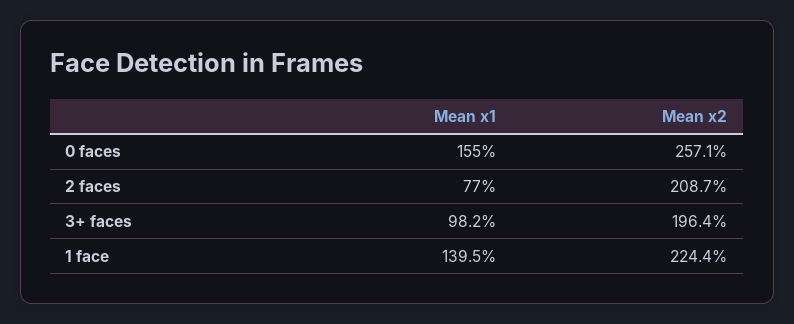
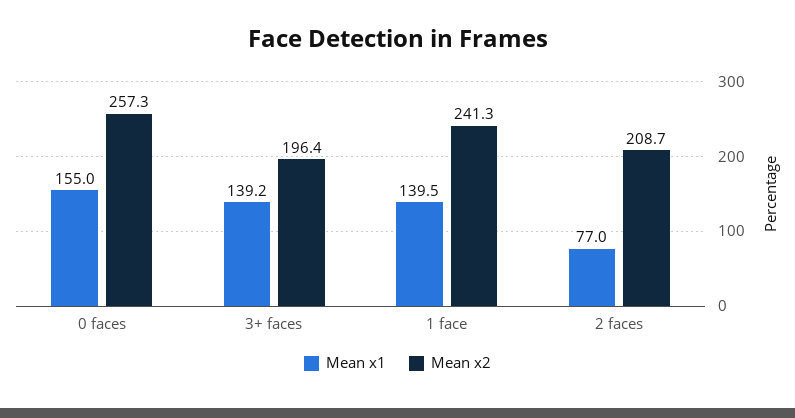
  {
    "Mean x1": {
      "0 faces": 155,
      "2 faces": 77,
-     "3+ faces": 98.2,
+     "3+ faces": 139.2,
      "1 face": 139.5
    },
    "Mean x2": {
-     "0 faces": 257.1,
+     "0 faces": 257.3,
      "2 faces": 208.7,
      "3+ faces": 196.4,
-     "1 face": 224.4
+     "1 face": 241.3
    }
  }

